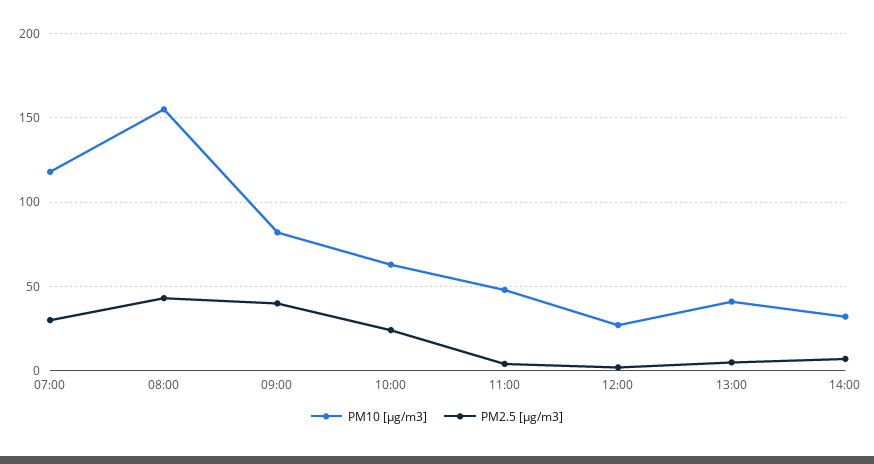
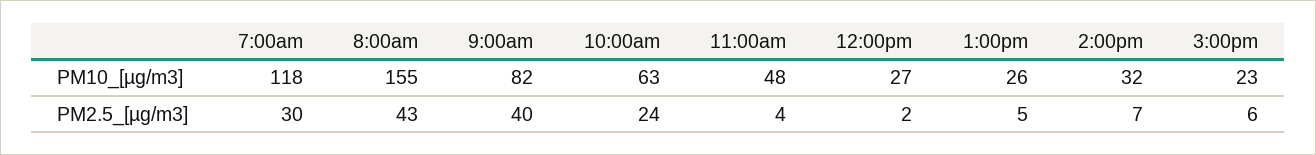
  {
    "PM10 [µg/m3]": {
      "07:00": 118,
      "08:00": 155,
      "09:00": 82,
      "10:00": 63,
      "11:00": 48,
      "12:00": 27,
-     "13:00": 40,
+     "13:00": 26,
-     "14:00": 32
+     "14:00": 32,
+     "3:00pm": 23
    },
    "PM2.5 [µg/m3]": {
      "07:00": 30,
      "08:00": 43,
      "09:00": 40,
      "10:00": 24,
      "11:00": 4,
      "12:00": 2,
      "13:00": 5,
-     "14:00": 7
+     "14:00": 7,
+     "3:00pm": 6
    }
  }

